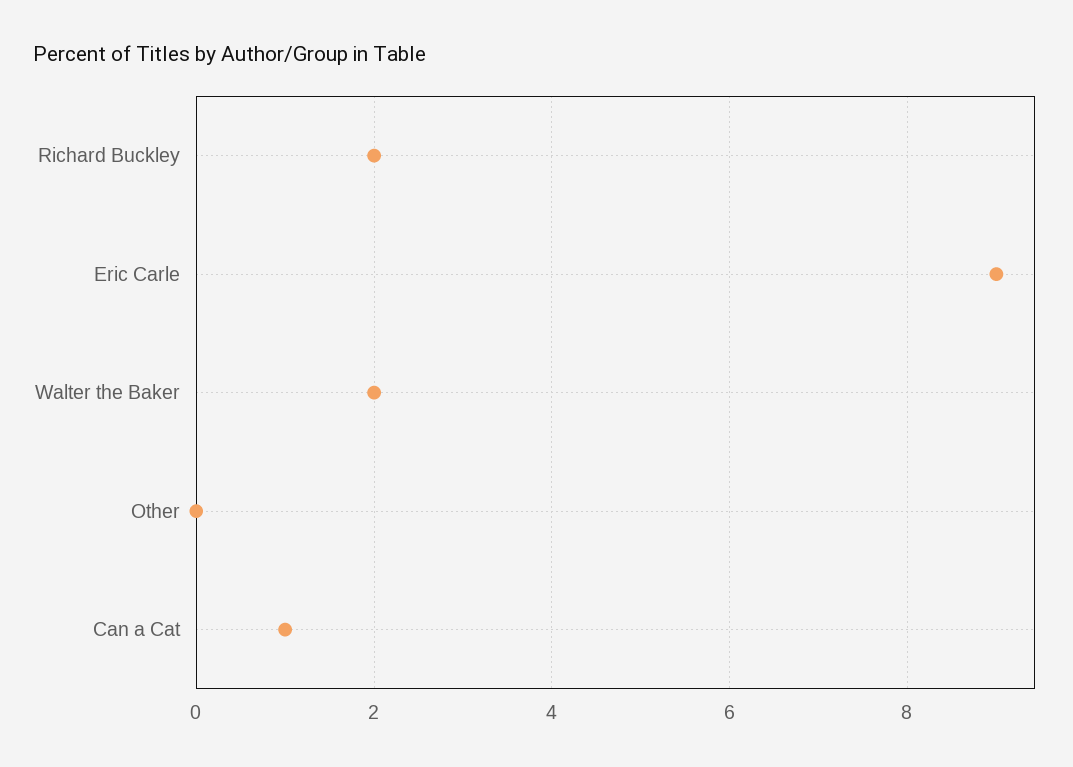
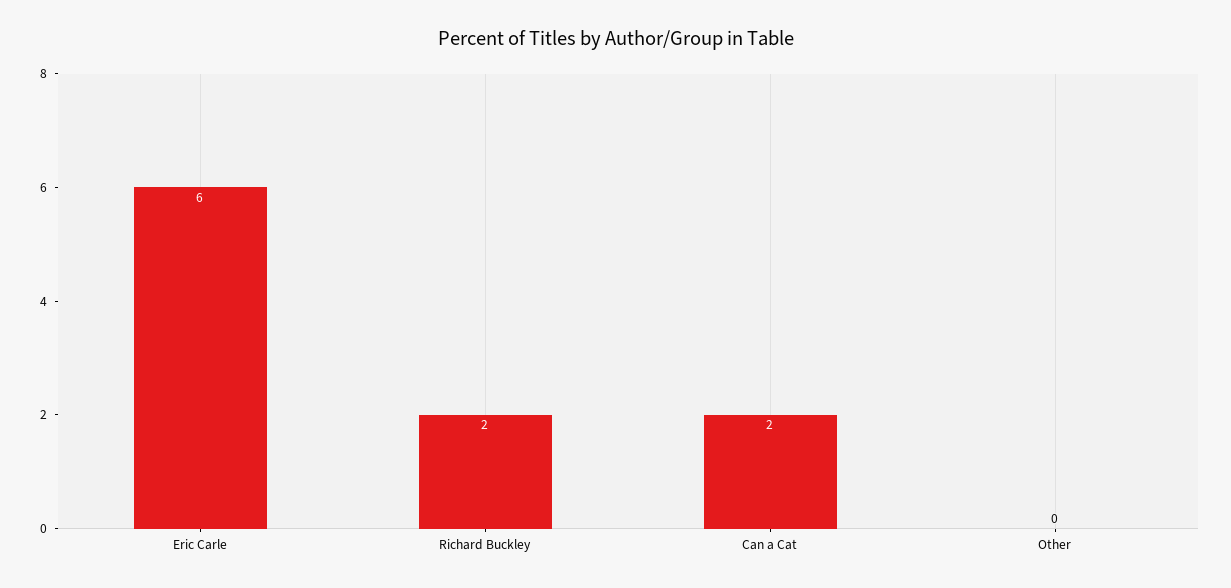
  {
    "Richard Buckley": 2,
-   "Eric Carle": 9,
+   "Eric Carle": 6,
-   "Walter the Baker": 2,
    "Other": 0,
-   "Can a Cat": 1
+   "Can a Cat": 2
  }

